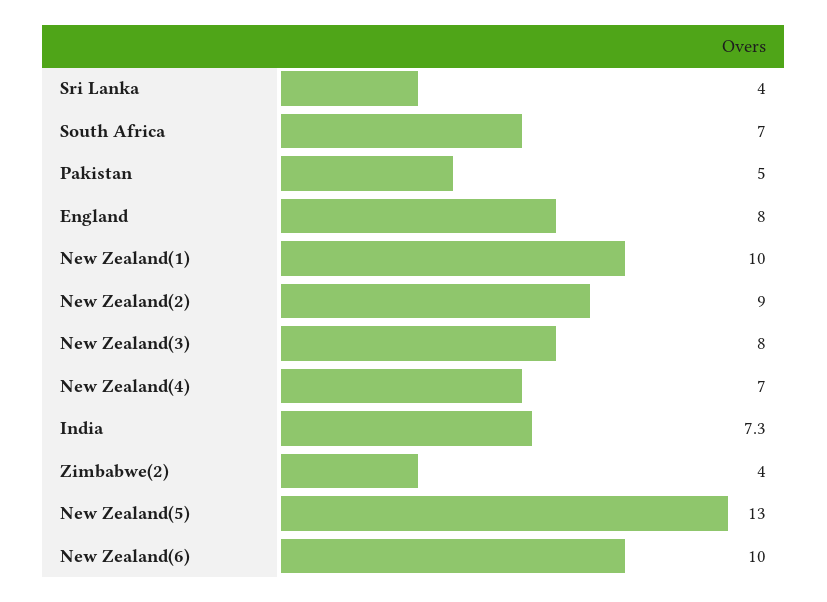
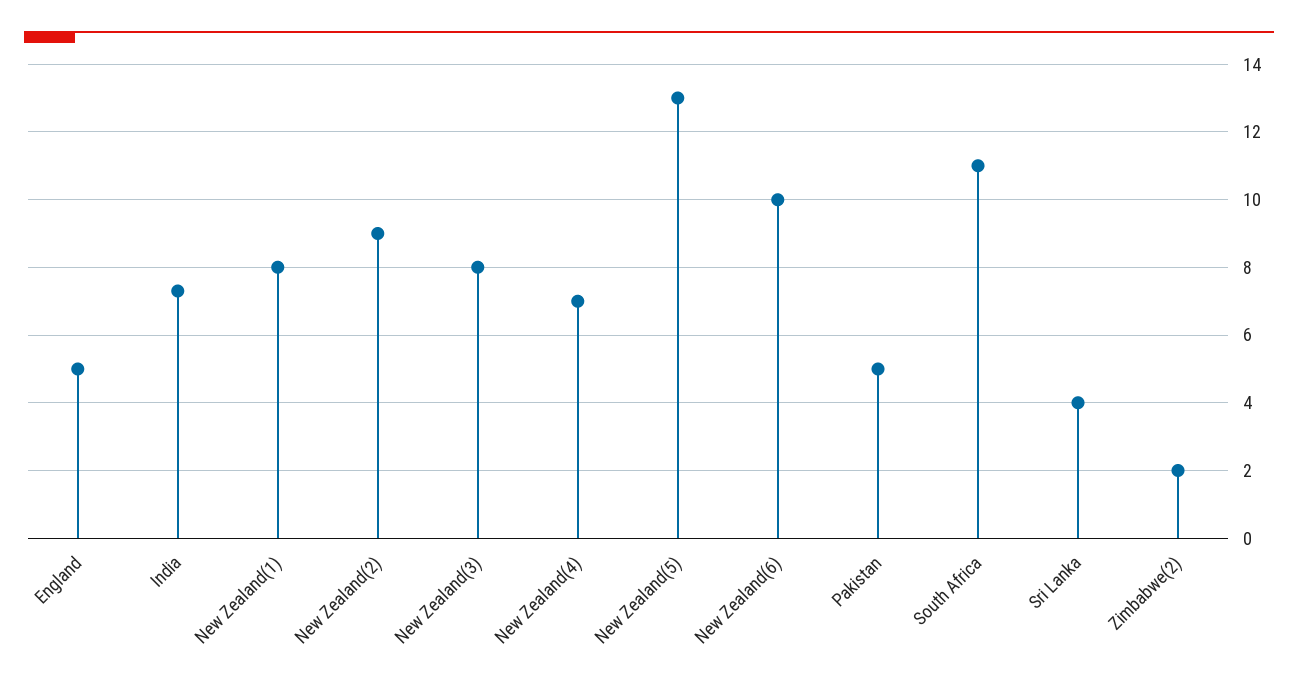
  {
    "Sri Lanka": 4,
-   "South Africa": 7,
+   "South Africa": 11,
    "Pakistan": 5,
-   "England": 8,
+   "England": 5,
-   "New Zealand(1)": 10,
+   "New Zealand(1)": 8,
    "New Zealand(2)": 9,
    "New Zealand(3)": 8,
    "New Zealand(4)": 7,
    "India": 7.3,
-   "Zimbabwe(2)": 4,
+   "Zimbabwe(2)": 2,
    "New Zealand(5)": 13,
    "New Zealand(6)": 10
  }

